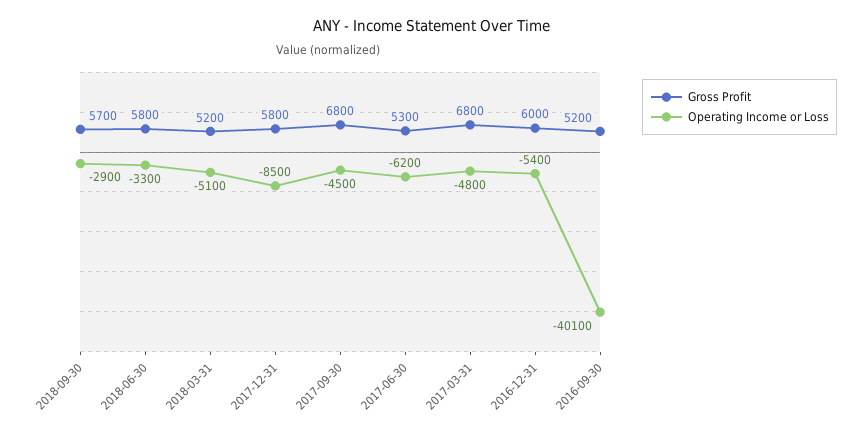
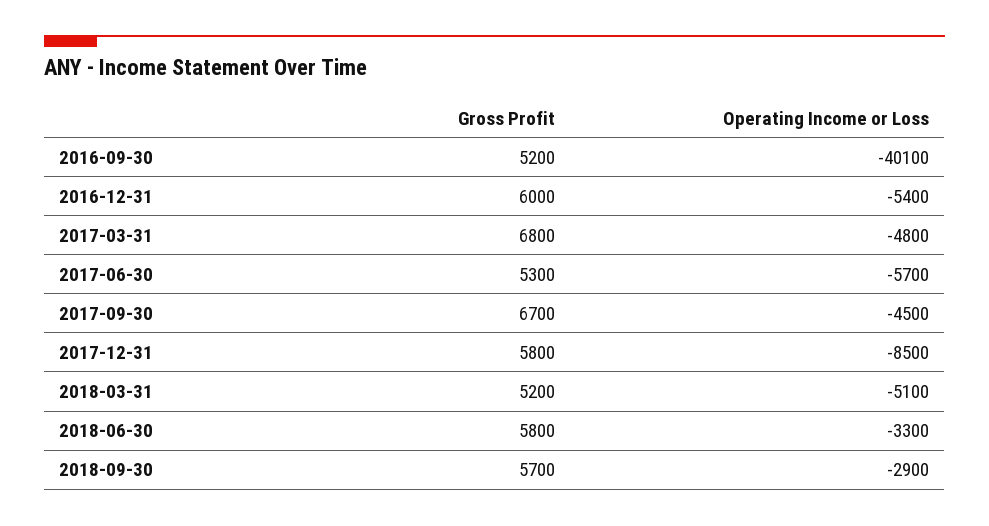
  {
    "Gross Profit": {
      "2018-09-30": 5700,
      "2018-06-30": 5800,
      "2018-03-31": 5200,
      "2017-12-31": 5800,
-     "2017-09-30": 6800,
+     "2017-09-30": 6700,
      "2017-06-30": 5300,
      "2017-03-31": 6800,
      "2016-12-31": 6000,
      "2016-09-30": 5200
    },
    "Operating Income or Loss": {
      "2018-09-30": -2900,
      "2018-06-30": -3300,
      "2018-03-31": -5100,
      "2017-12-31": -8500,
      "2017-09-30": -4500,
-     "2017-06-30": -6200,
+     "2017-06-30": -5700,
      "2017-03-31": -4800,
      "2016-12-31": -5400,
      "2016-09-30": -40100
    }
  }

